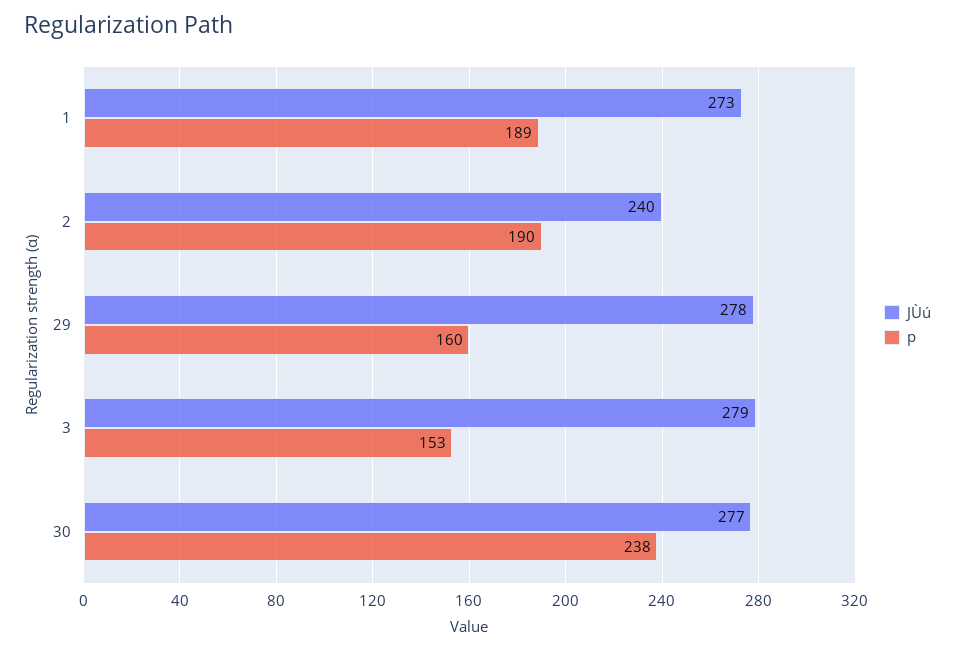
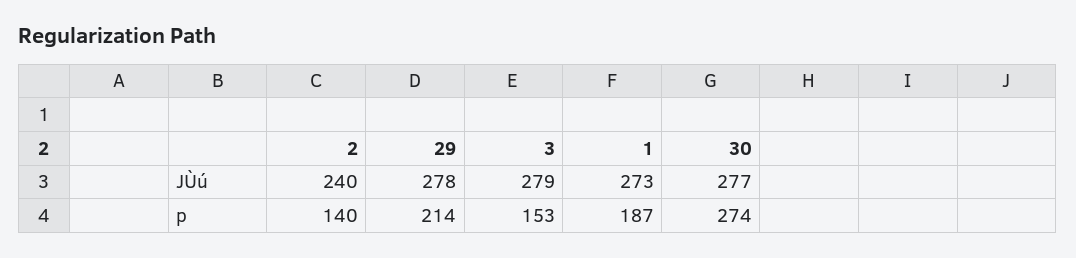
  {
    "JÙú": {
      "1": 273,
      "2": 240,
      "29": 278,
      "3": 279,
      "30": 277
    },
    "p": {
-     "1": 189,
+     "1": 187,
-     "2": 190,
+     "2": 140,
-     "29": 160,
+     "29": 214,
      "3": 153,
-     "30": 238
+     "30": 274
    }
  }

